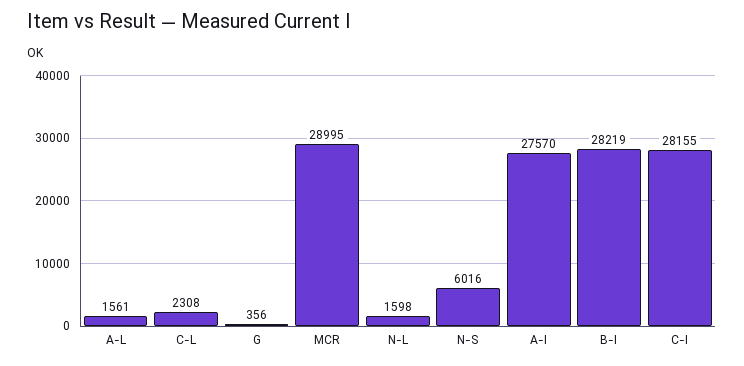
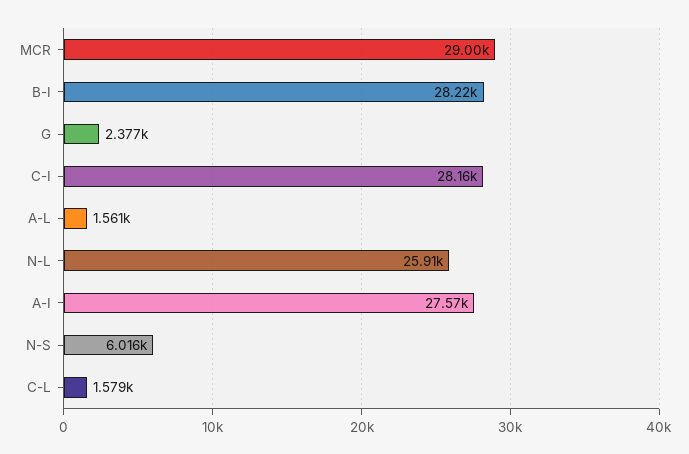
  {
    "A-L": 1561,
-   "C-L": 2308,
+   "C-L": 1579,
-   "G": 356,
+   "G": 2377,
    "MCR": 28995,
-   "N-L": 1598,
+   "N-L": 25910,
    "N-S": 6016,
    "A-I": 27570,
    "B-I": 28219,
    "C-I": 28155
  }

